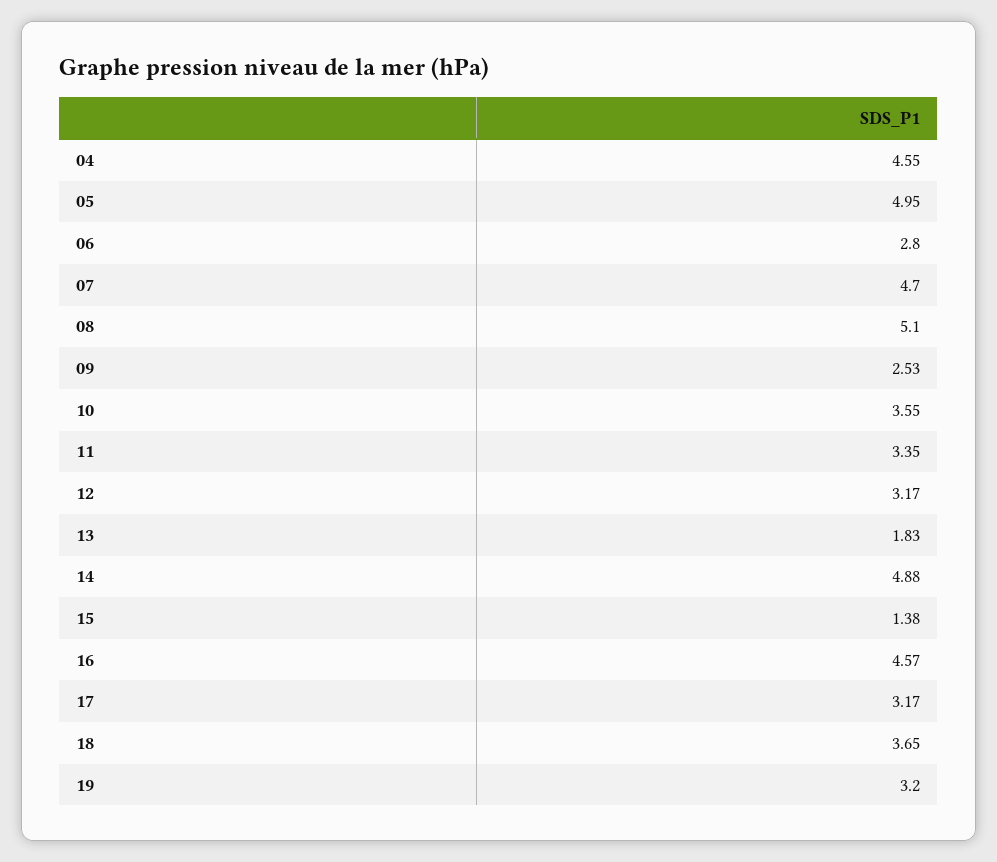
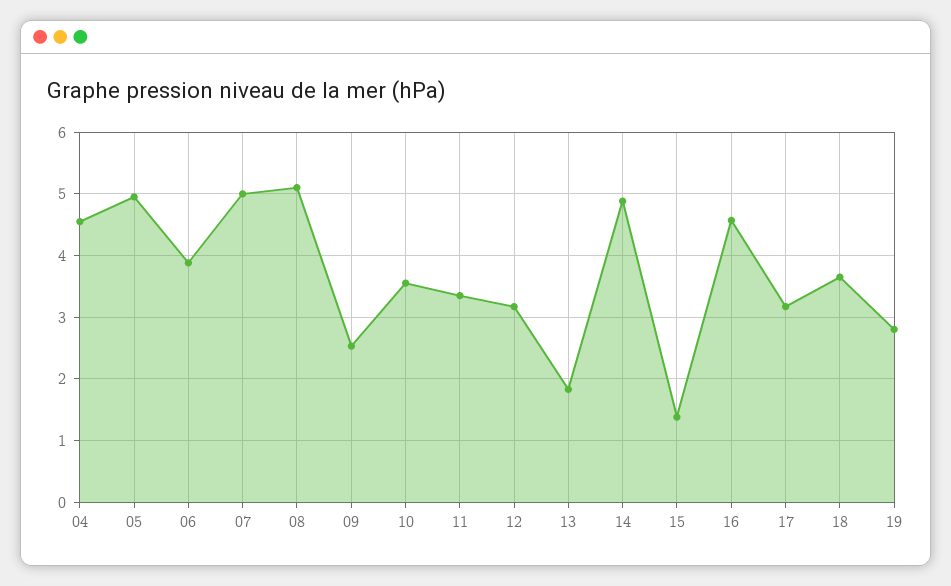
  {
    "04": 4.55,
    "05": 4.95,
-   "06": 2.8,
+   "06": 3.9,
-   "07": 4.7,
+   "07": 5,
    "08": 5.1,
    "09": 2.53,
    "10": 3.55,
    "11": 3.35,
    "12": 3.17,
    "13": 1.83,
    "14": 4.88,
    "15": 1.38,
    "16": 4.57,
    "17": 3.17,
    "18": 3.65,
-   "19": 3.2
+   "19": 2.8
  }

